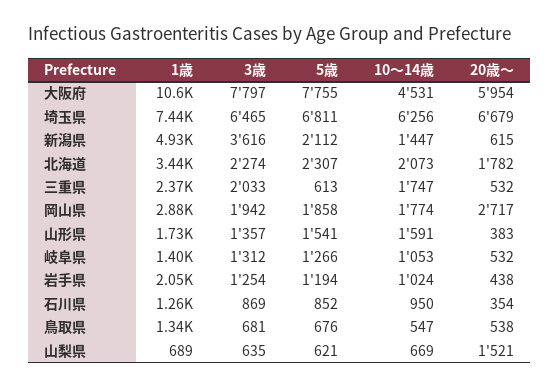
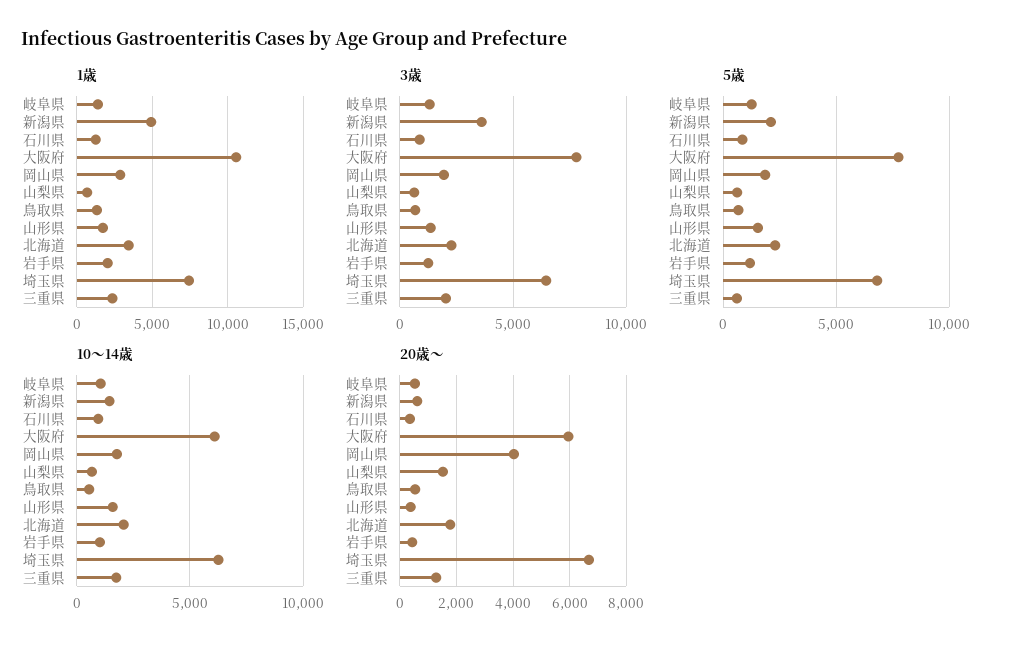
  {
    "1歳": {
      "大阪府": 10600,
      "埼玉県": 7440,
      "新潟県": 4930,
      "北海道": 3440,
      "三重県": 2370,
      "岡山県": 2880,
      "山形県": 1730,
      "岐阜県": 1400,
      "岩手県": 2050,
      "石川県": 1260,
      "鳥取県": 1340,
      "山梨県": 689
    },
    "3歳": {
      "大阪府": 7797,
      "埼玉県": 6465,
      "新潟県": 3616,
      "北海道": 2274,
      "三重県": 2033,
      "岡山県": 1942,
      "山形県": 1357,
      "岐阜県": 1312,
      "岩手県": 1254,
      "石川県": 869,
      "鳥取県": 681,
      "山梨県": 635
    },
    "5歳": {
      "大阪府": 7755,
      "埼玉県": 6811,
      "新潟県": 2112,
      "北海道": 2307,
      "三重県": 613,
      "岡山県": 1858,
      "山形県": 1541,
      "岐阜県": 1266,
      "岩手県": 1194,
      "石川県": 852,
      "鳥取県": 676,
      "山梨県": 621
    },
    "10～14歳": {
-     "大阪府": 4531,
+     "大阪府": 6000,
      "埼玉県": 6256,
      "新潟県": 1447,
      "北海道": 2073,
      "三重県": 1747,
      "岡山県": 1774,
      "山形県": 1591,
      "岐阜県": 1053,
      "岩手県": 1024,
      "石川県": 950,
      "鳥取県": 547,
      "山梨県": 669
    },
    "20歳～": {
      "大阪府": 5954,
      "埼玉県": 6679,
      "新潟県": 615,
      "北海道": 1782,
-     "三重県": 532,
+     "三重県": 1250,
-     "岡山県": 2717,
+     "岡山県": 4000,
      "山形県": 383,
      "岐阜県": 532,
      "岩手県": 438,
      "石川県": 354,
      "鳥取県": 538,
      "山梨県": 1521
    }
  }

